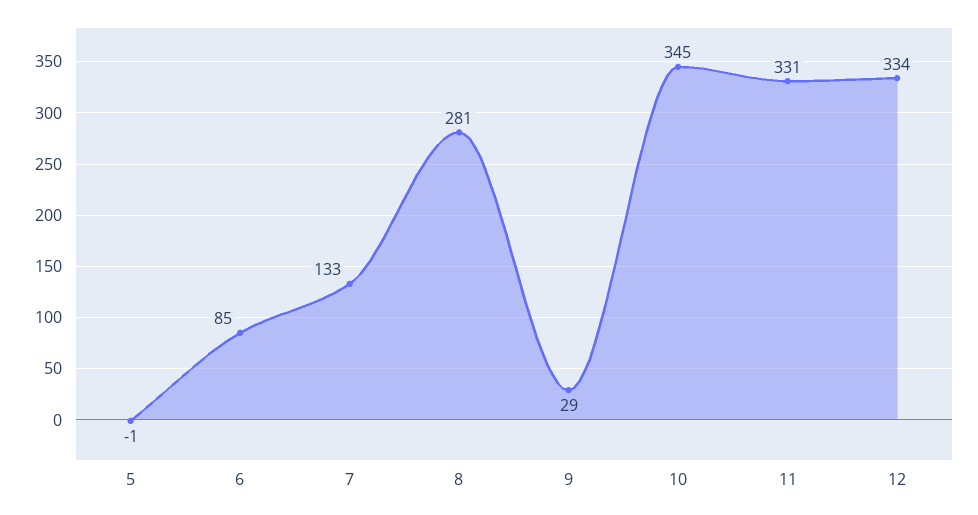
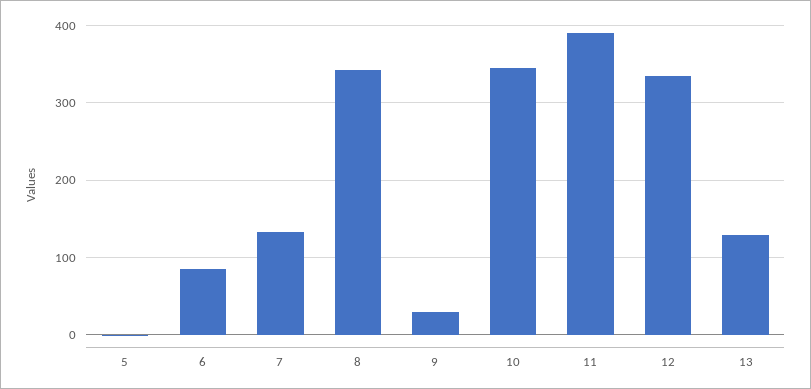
  {
    "5": -1,
    "6": 85,
    "7": 133,
-   "8": 281,
+   "8": 340,
    "9": 29,
    "10": 345,
-   "11": 331,
+   "11": 390,
-   "12": 334
+   "12": 334,
+   "13": 130
  }

